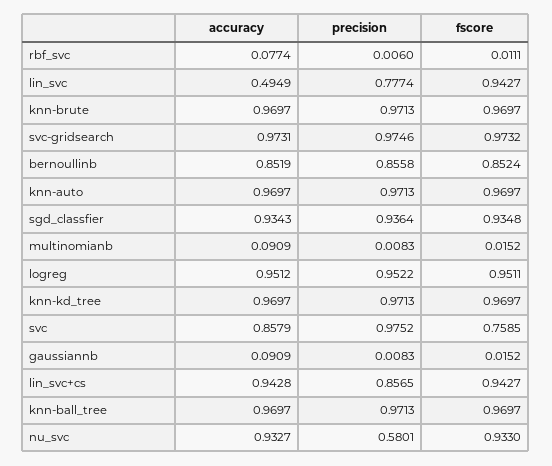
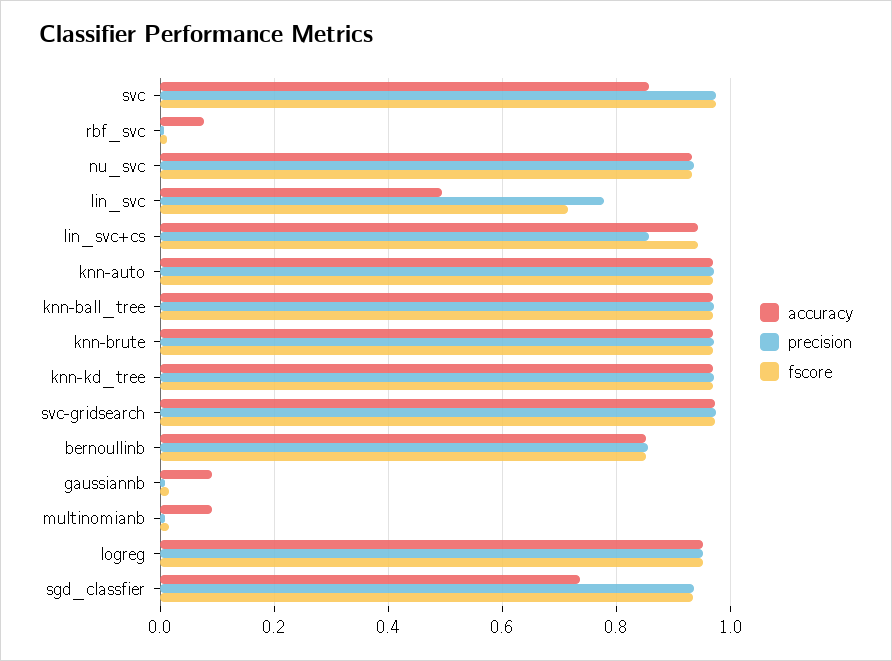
  {
    "accuracy": {
      "rbf_svc": 0.0774,
      "lin_svc": 0.4949,
      "knn-brute": 0.9697,
      "svc-gridsearch": 0.9731,
      "bernoullinb": 0.8519,
      "knn-auto": 0.9697,
-     "sgd_classfier": 0.9343,
+     "sgd_classfier": 0.74,
      "multinomianb": 0.0909,
      "logreg": 0.9512,
      "knn-kd_tree": 0.9697,
      "svc": 0.8579,
      "gaussiannb": 0.0909,
      "lin_svc+cs": 0.9428,
      "knn-ball_tree": 0.9697,
      "nu_svc": 0.9327
    },
    "precision": {
      "rbf_svc": 0.006,
      "lin_svc": 0.7774,
      "knn-brute": 0.9713,
      "svc-gridsearch": 0.9746,
      "bernoullinb": 0.8558,
      "knn-auto": 0.9713,
      "sgd_classfier": 0.9364,
      "multinomianb": 0.0083,
      "logreg": 0.9522,
      "knn-kd_tree": 0.9713,
      "svc": 0.9752,
      "gaussiannb": 0.0083,
      "lin_svc+cs": 0.8565,
      "knn-ball_tree": 0.9713,
-     "nu_svc": 0.5801
+     "nu_svc": 0.94
    },
    "fscore": {
      "rbf_svc": 0.0111,
-     "lin_svc": 0.9427,
+     "lin_svc": 0.72,
      "knn-brute": 0.9697,
      "svc-gridsearch": 0.9732,
      "bernoullinb": 0.8524,
      "knn-auto": 0.9697,
      "sgd_classfier": 0.9348,
      "multinomianb": 0.0152,
      "logreg": 0.9511,
      "knn-kd_tree": 0.9697,
-     "svc": 0.7585,
+     "svc": 0.98,
      "gaussiannb": 0.0152,
      "lin_svc+cs": 0.9427,
      "knn-ball_tree": 0.9697,
      "nu_svc": 0.933
    }
  }

